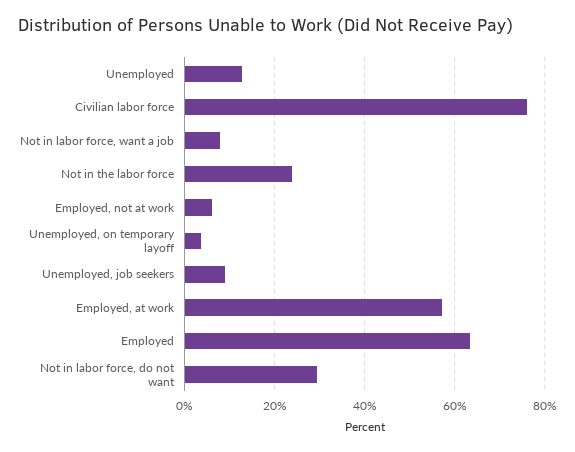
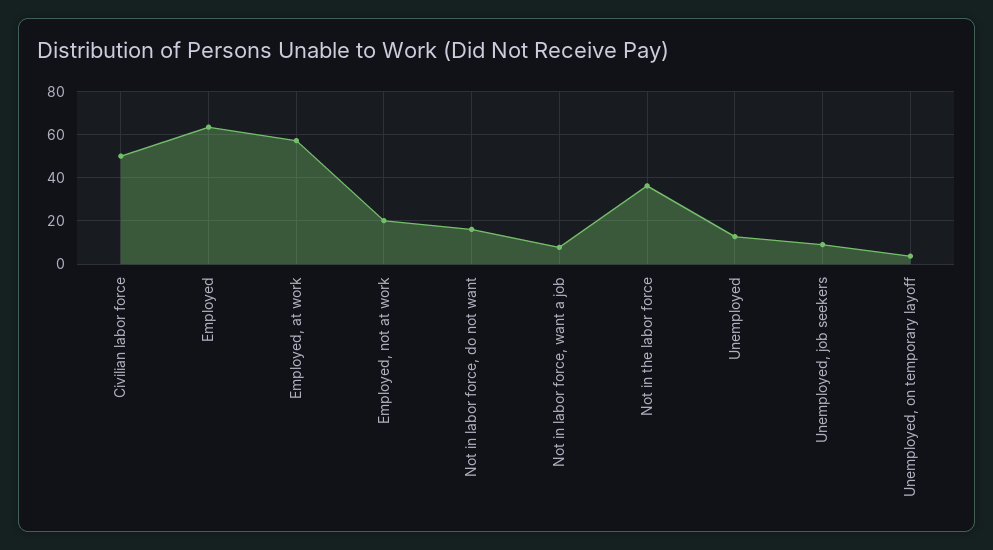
  {
    "Unemployed": 12,
-   "Civilian labor force": 76,
+   "Civilian labor force": 50,
    "Not in labor force, want a job": 8,
-   "Not in the labor force": 24,
+   "Not in the labor force": 35,
-   "Employed, not at work": 6,
+   "Employed, not at work": 20,
    "Unemployed, on temporary layoff": 4,
    "Unemployed, job seekers": 10,
    "Employed, at work": 58,
    "Employed": 64,
-   "Not in labor force, do not want": 30
+   "Not in labor force, do not want": 15
  }

